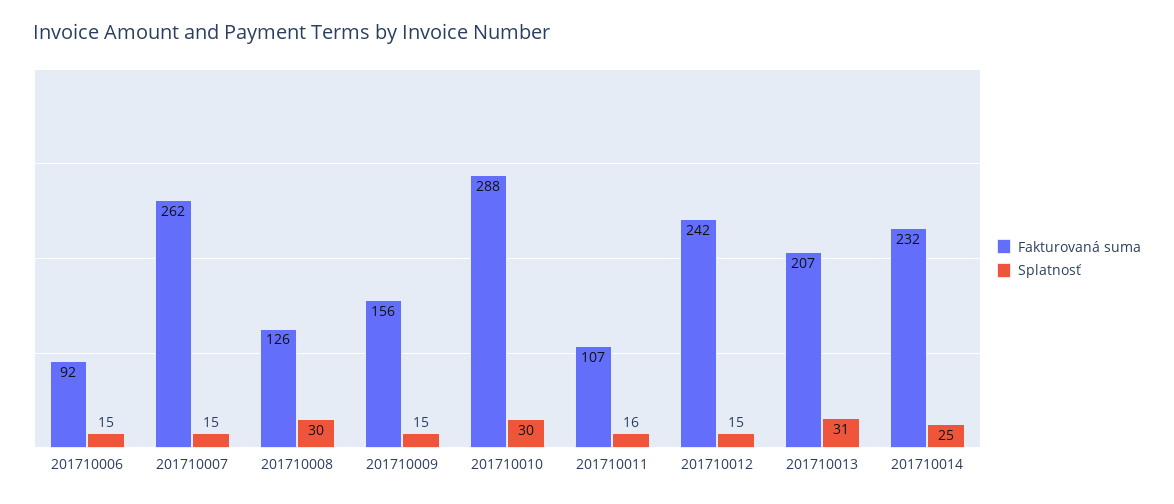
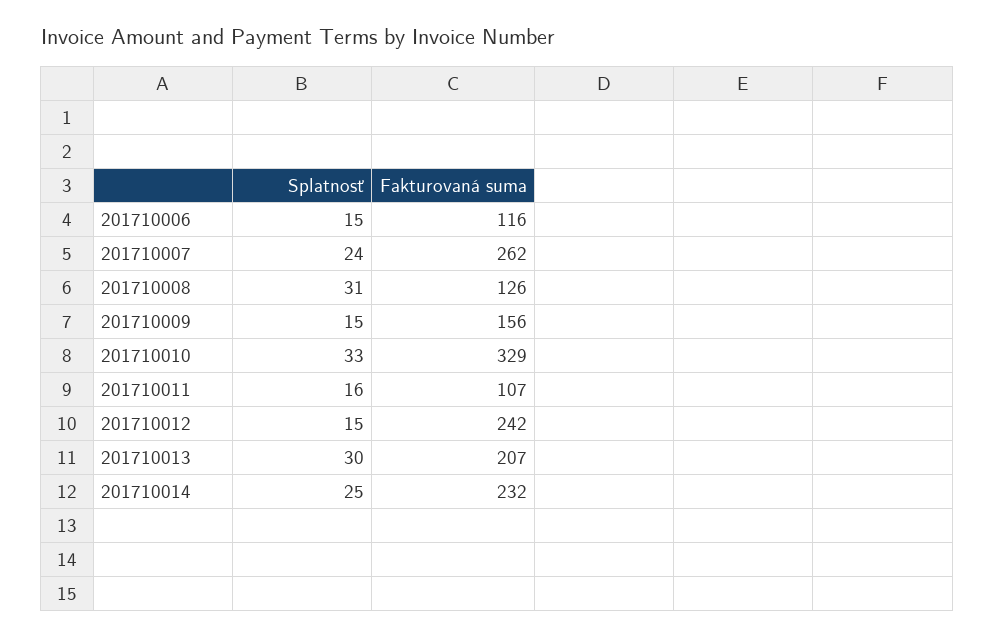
  {
    "Fakturovaná suma": {
-     "201710006": 92,
+     "201710006": 116,
      "201710007": 262,
      "201710008": 126,
      "201710009": 156,
-     "201710010": 288,
+     "201710010": 329,
      "201710011": 107,
      "201710012": 242,
      "201710013": 207,
      "201710014": 232
    },
    "Splatnosť": {
      "201710006": 15,
-     "201710007": 15,
+     "201710007": 24,
-     "201710008": 30,
+     "201710008": 31,
      "201710009": 15,
-     "201710010": 30,
+     "201710010": 33,
      "201710011": 16,
      "201710012": 15,
-     "201710013": 31,
+     "201710013": 30,
      "201710014": 25
    }
  }

